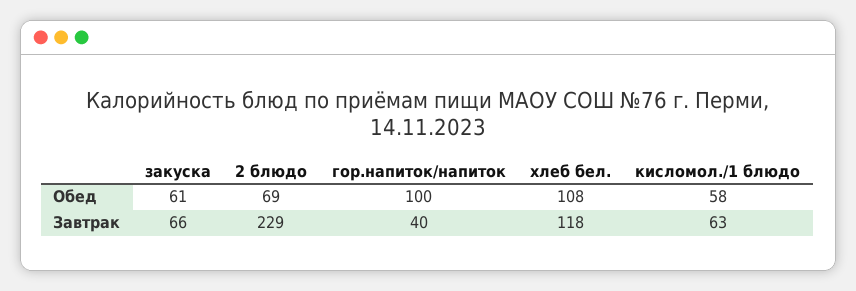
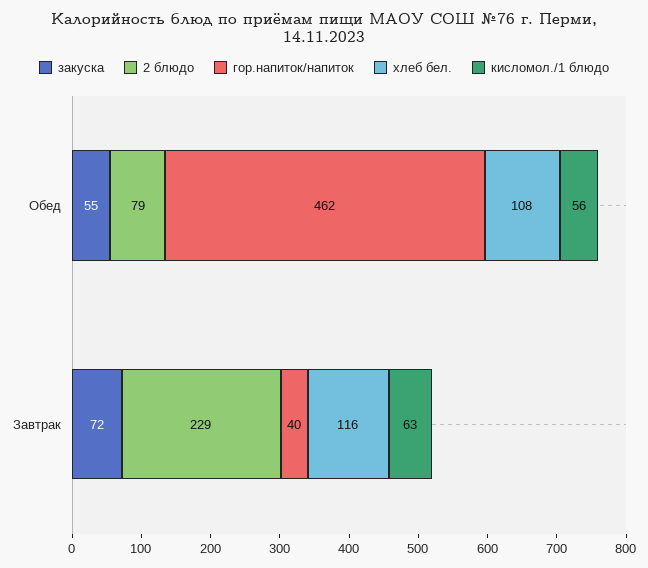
  {
    "закуска": {
-     "Обед": 61,
+     "Обед": 55,
-     "Завтрак": 66
+     "Завтрак": 72
    },
    "2 блюдо": {
-     "Обед": 69,
+     "Обед": 79,
      "Завтрак": 229
    },
    "гор.напиток/напиток": {
-     "Обед": 100,
+     "Обед": 462,
      "Завтрак": 40
    },
    "хлеб бел.": {
      "Обед": 108,
-     "Завтрак": 118
+     "Завтрак": 116
    },
    "кисломол./1 блюдо": {
-     "Обед": 58,
+     "Обед": 56,
      "Завтрак": 63
    }
  }

